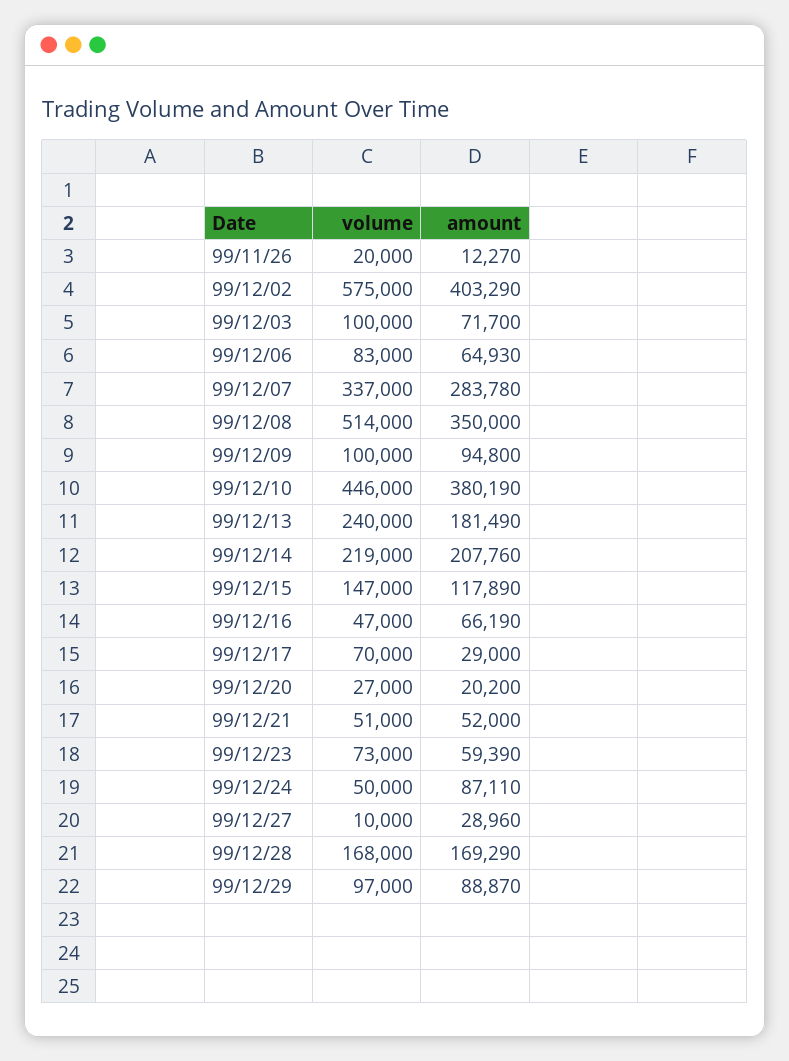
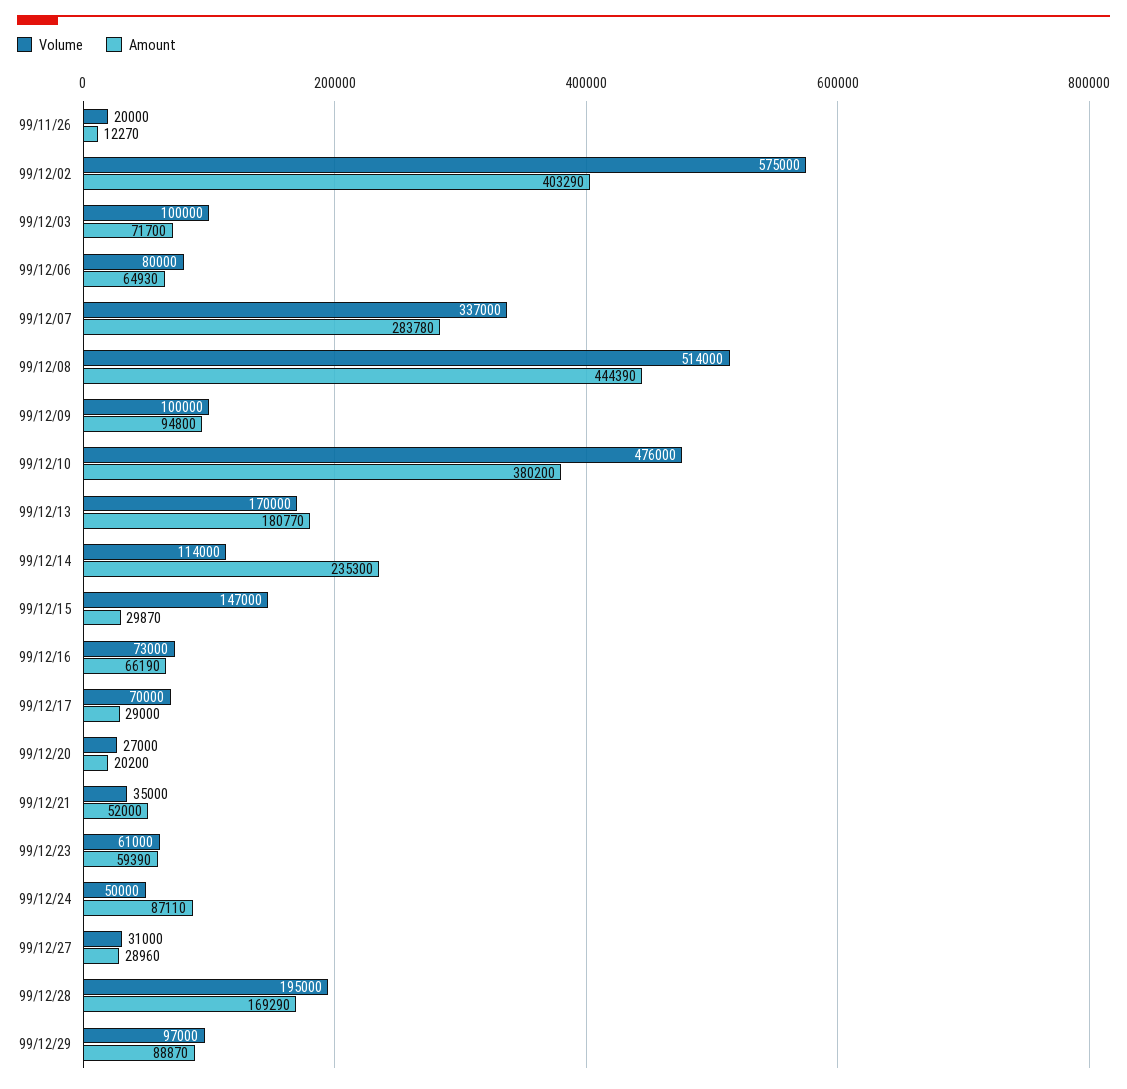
  {
    "volume": {
      "99/11/26": 20000,
      "99/12/02": 575000,
      "99/12/03": 100000,
-     "99/12/06": 83000,
+     "99/12/06": 80000,
      "99/12/07": 337000,
      "99/12/08": 514000,
      "99/12/09": 100000,
-     "99/12/10": 446000,
+     "99/12/10": 476000,
-     "99/12/13": 240000,
+     "99/12/13": 170000,
-     "99/12/14": 219000,
+     "99/12/14": 114000,
      "99/12/15": 147000,
-     "99/12/16": 47000,
+     "99/12/16": 73000,
      "99/12/17": 70000,
      "99/12/20": 27000,
-     "99/12/21": 51000,
+     "99/12/21": 35000,
-     "99/12/23": 73000,
+     "99/12/23": 61000,
      "99/12/24": 50000,
-     "99/12/27": 10000,
+     "99/12/27": 31000,
-     "99/12/28": 168000,
+     "99/12/28": 195000,
      "99/12/29": 97000
    },
    "amount": {
      "99/11/26": 12270,
      "99/12/02": 403290,
      "99/12/03": 71700,
      "99/12/06": 64930,
      "99/12/07": 283780,
-     "99/12/08": 350000,
+     "99/12/08": 444390,
      "99/12/09": 94800,
-     "99/12/10": 380190,
+     "99/12/10": 380200,
-     "99/12/13": 181490,
+     "99/12/13": 180770,
-     "99/12/14": 207760,
+     "99/12/14": 235300,
-     "99/12/15": 117890,
+     "99/12/15": 29870,
      "99/12/16": 66190,
      "99/12/17": 29000,
      "99/12/20": 20200,
      "99/12/21": 52000,
      "99/12/23": 59390,
      "99/12/24": 87110,
      "99/12/27": 28960,
      "99/12/28": 169290,
      "99/12/29": 88870
    }
  }

